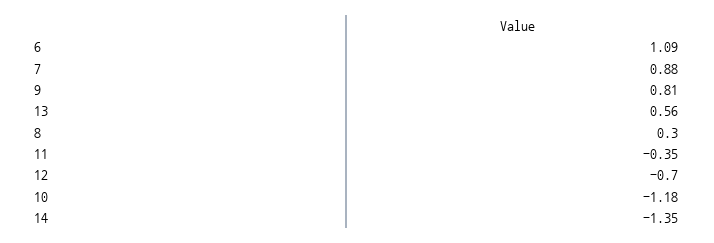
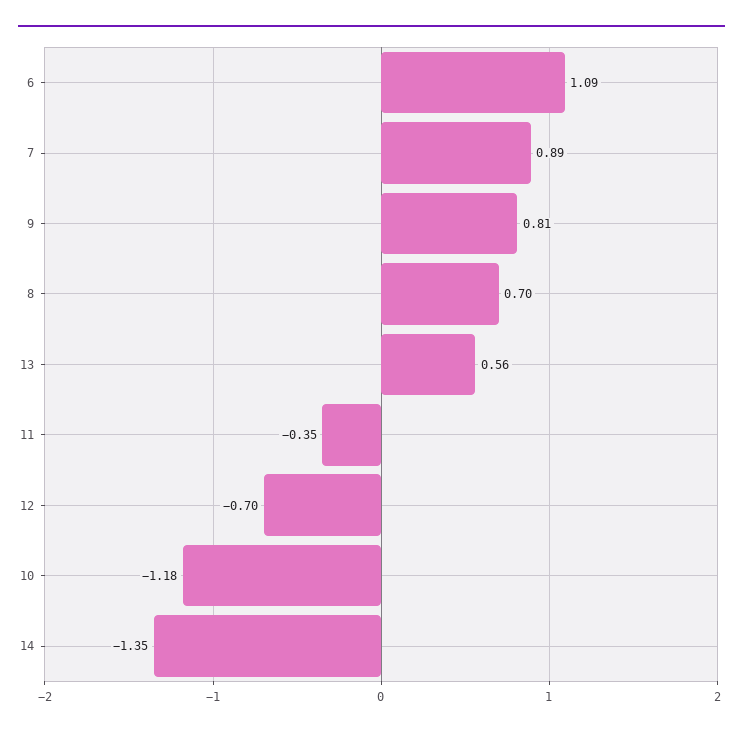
  {
    "6": 1.09,
-   "7": 0.88,
+   "7": 0.89,
    "9": 0.81,
    "13": 0.56,
-   "8": 0.3,
+   "8": 0.7,
    "11": -0.35,
    "12": -0.7,
    "10": -1.18,
    "14": -1.35
  }

